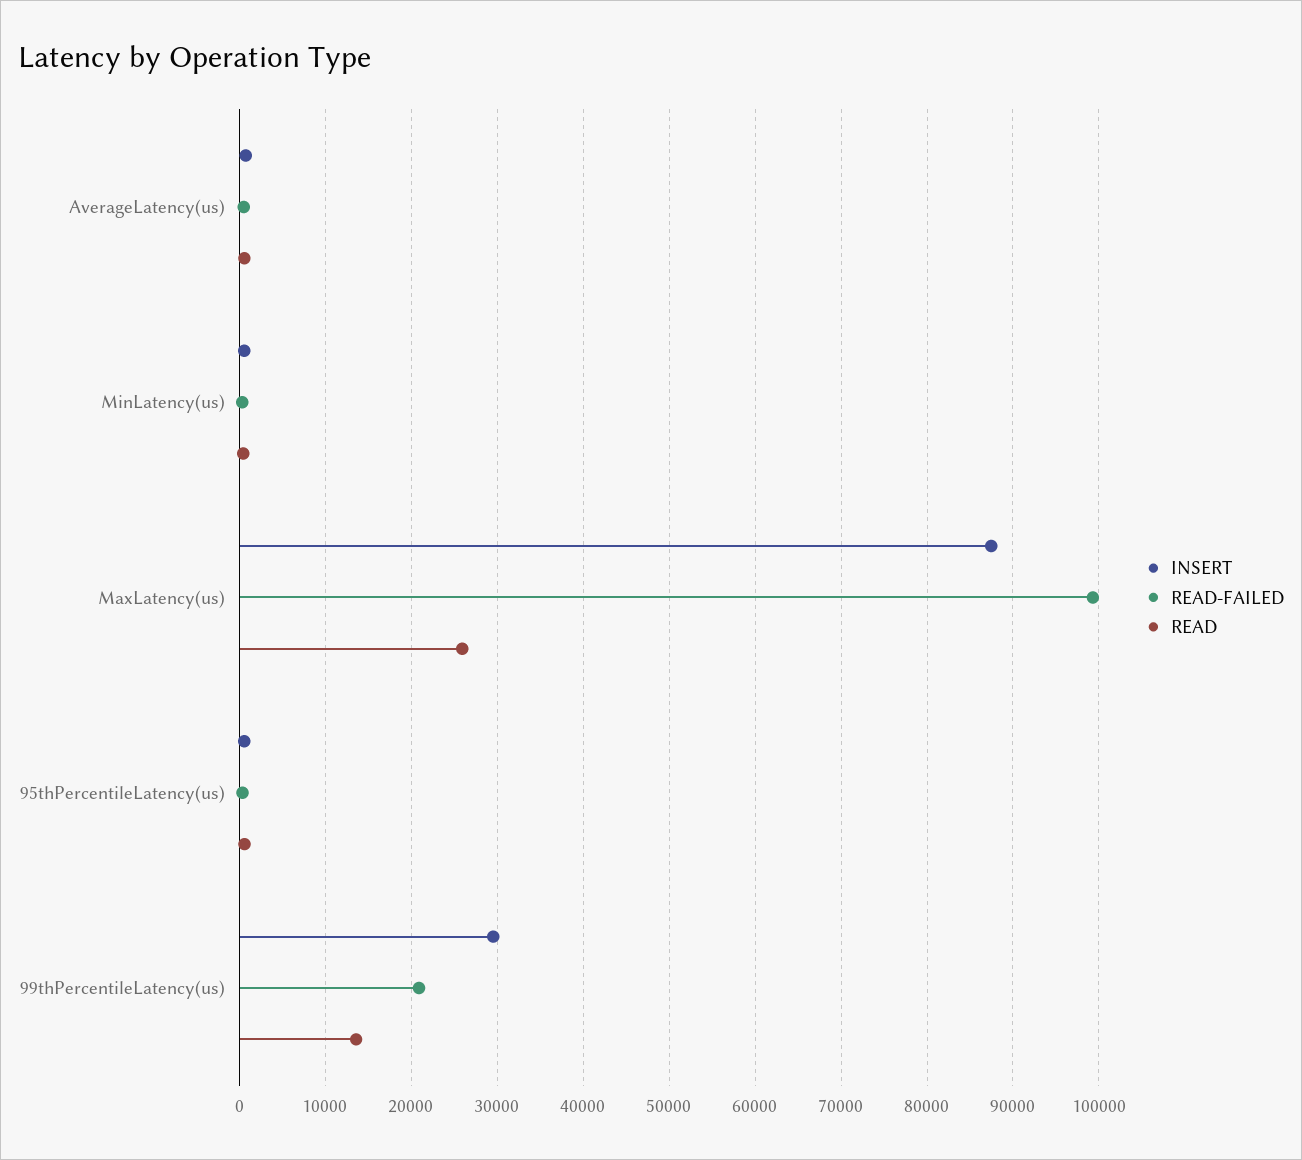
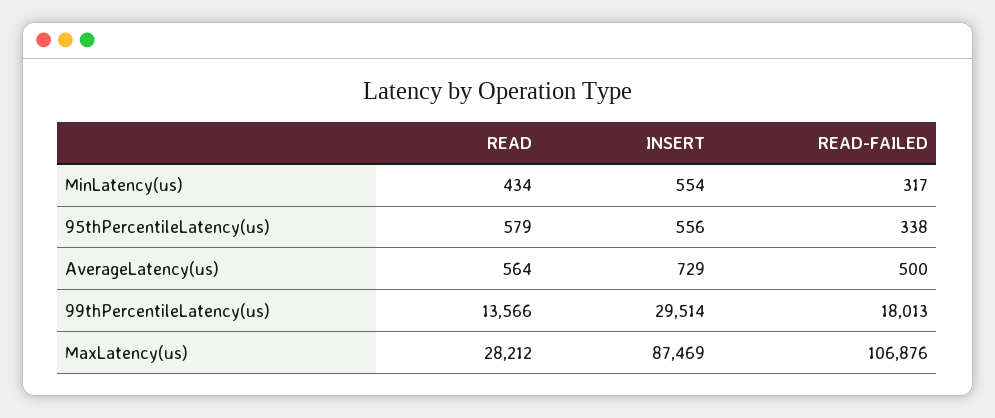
  {
    "INSERT": {
      "AverageLatency(us)": 729,
      "MinLatency(us)": 554,
      "MaxLatency(us)": 87469,
      "95thPercentileLatency(us)": 556,
      "99thPercentileLatency(us)": 29514
    },
    "READ-FAILED": {
      "AverageLatency(us)": 500,
      "MinLatency(us)": 317,
-     "MaxLatency(us)": 99000,
+     "MaxLatency(us)": 106876,
      "95thPercentileLatency(us)": 338,
-     "99thPercentileLatency(us)": 21000
+     "99thPercentileLatency(us)": 18013
    },
    "READ": {
      "AverageLatency(us)": 564,
      "MinLatency(us)": 434,
-     "MaxLatency(us)": 26000,
+     "MaxLatency(us)": 28212,
      "95thPercentileLatency(us)": 579,
      "99thPercentileLatency(us)": 13566
    }
  }

